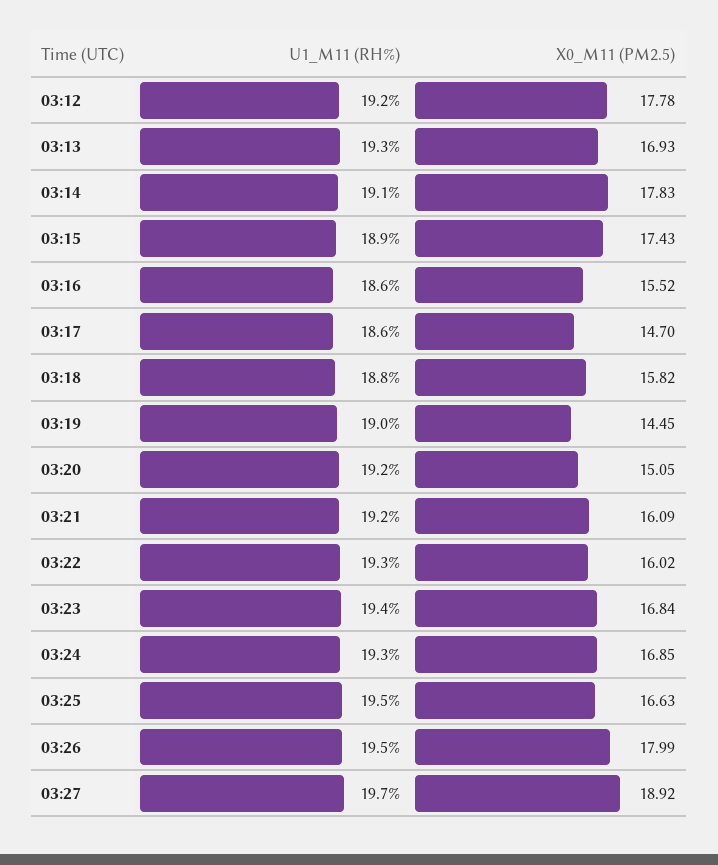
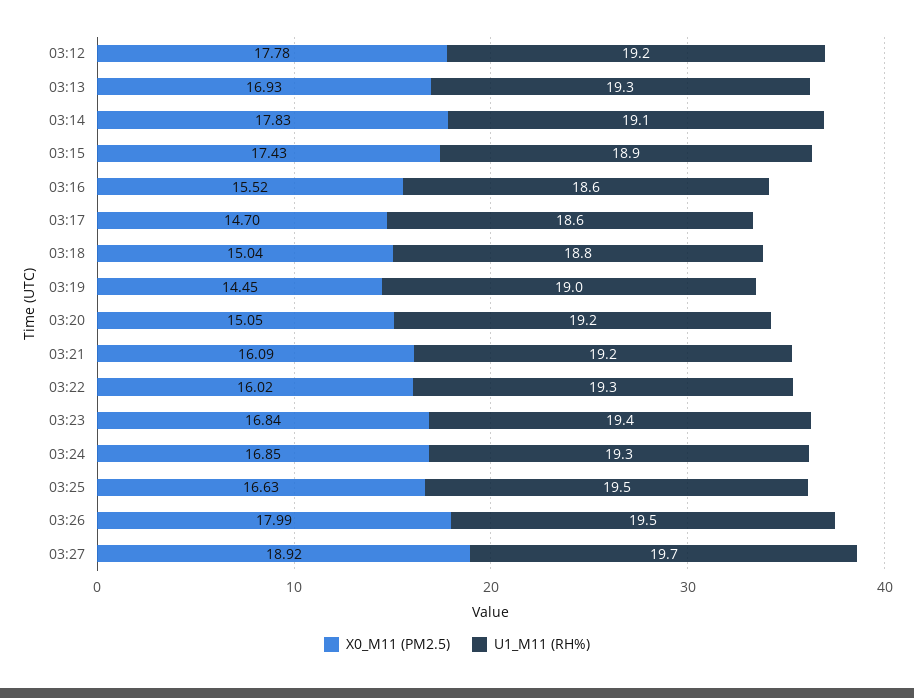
  {
    "U1_M11 (RH%)": {
      "03:12": 19.2,
      "03:13": 19.3,
      "03:14": 19.1,
      "03:15": 18.9,
      "03:16": 18.6,
      "03:17": 18.6,
      "03:18": 18.8,
      "03:19": 19,
      "03:20": 19.2,
      "03:21": 19.2,
      "03:22": 19.3,
      "03:23": 19.4,
      "03:24": 19.3,
      "03:25": 19.5,
      "03:26": 19.5,
      "03:27": 19.7
    },
    "X0_M11 (PM2.5)": {
      "03:12": 17.78,
      "03:13": 16.93,
      "03:14": 17.83,
      "03:15": 17.43,
      "03:16": 15.52,
      "03:17": 14.7,
-     "03:18": 15.82,
+     "03:18": 15.04,
      "03:19": 14.45,
      "03:20": 15.05,
      "03:21": 16.09,
      "03:22": 16.02,
      "03:23": 16.84,
      "03:24": 16.85,
      "03:25": 16.63,
      "03:26": 17.99,
      "03:27": 18.92
    }
  }

